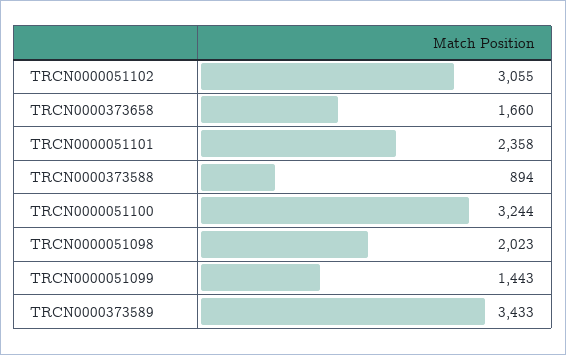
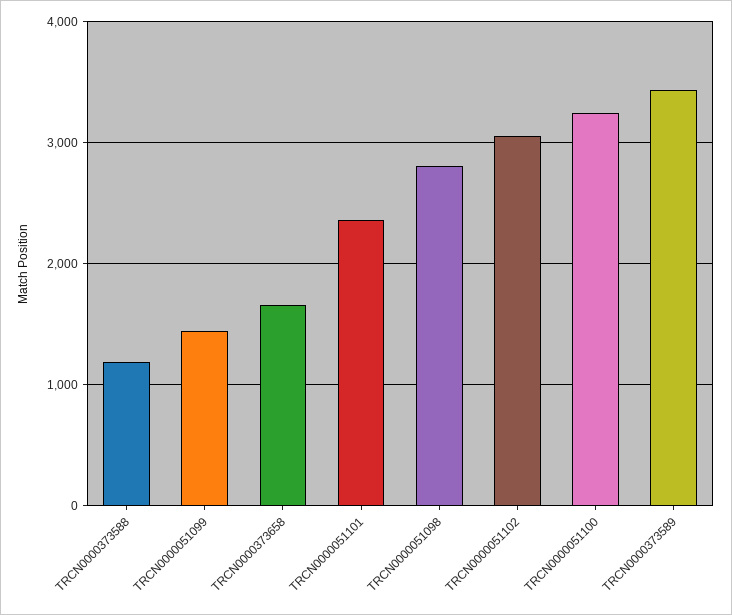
  {
    "TRCN0000051102": 3055,
    "TRCN0000373658": 1660,
    "TRCN0000051101": 2358,
-   "TRCN0000373588": 894,
+   "TRCN0000373588": 1200,
    "TRCN0000051100": 3244,
-   "TRCN0000051098": 2023,
+   "TRCN0000051098": 2800,
    "TRCN0000051099": 1443,
    "TRCN0000373589": 3433
  }

